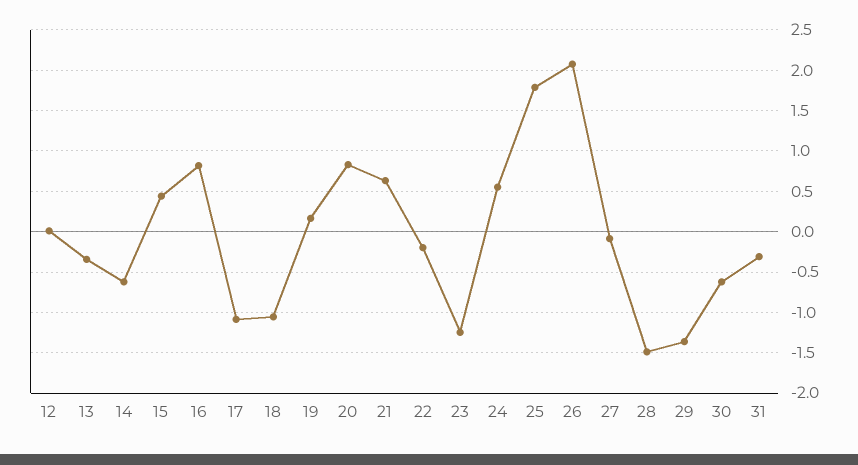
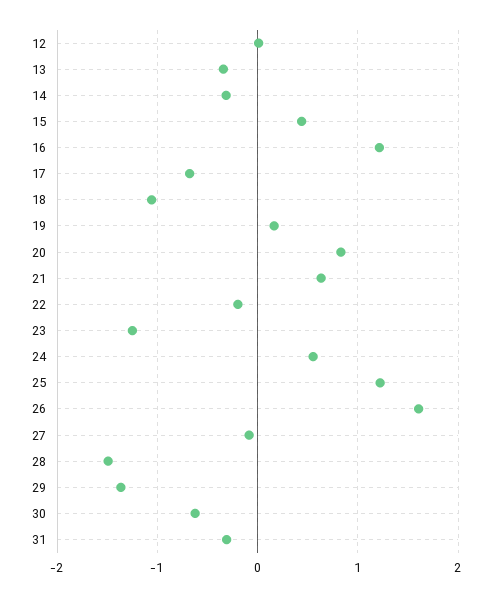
  {
    "12": 0,
    "13": -0.3,
-   "14": -0.6,
+   "14": -0.3,
    "15": 0.4,
-   "16": 0.8,
+   "16": 1.2,
-   "17": -1.1,
+   "17": -0.7,
    "18": -1.1,
    "19": 0.2,
    "20": 0.8,
    "21": 0.6,
    "22": -0.2,
    "23": -1.2,
    "24": 0.6,
-   "25": 1.8,
+   "25": 1.2,
-   "26": 2.1,
+   "26": 1.6,
    "27": -0.1,
    "28": -1.5,
    "29": -1.4,
    "30": -0.6,
    "31": -0.3
  }

